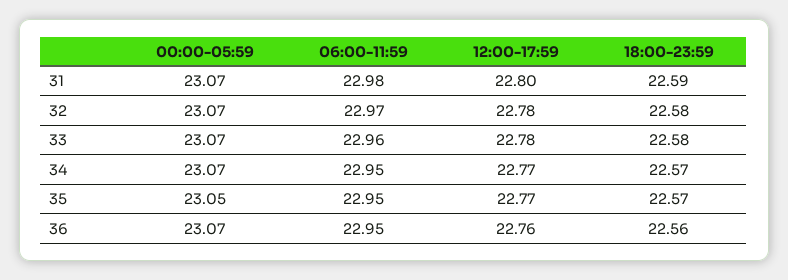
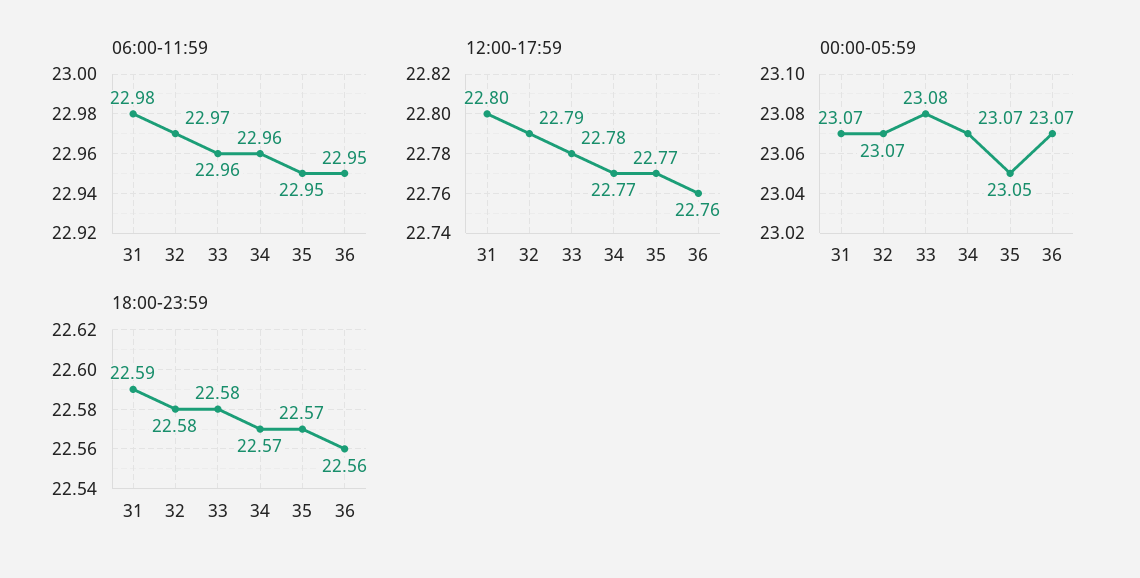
  {
    "00:00-05:59": {
      "31": 23.07,
      "32": 23.07,
-     "33": 23.07,
+     "33": 23.08,
      "34": 23.07,
      "35": 23.05,
      "36": 23.07
    },
    "06:00-11:59": {
      "31": 22.98,
      "32": 22.97,
      "33": 22.96,
-     "34": 22.95,
+     "34": 22.96,
      "35": 22.95,
      "36": 22.95
    },
    "12:00-17:59": {
      "31": 22.8,
-     "32": 22.78,
+     "32": 22.79,
      "33": 22.78,
      "34": 22.77,
      "35": 22.77,
      "36": 22.76
    },
    "18:00-23:59": {
      "31": 22.59,
      "32": 22.58,
      "33": 22.58,
      "34": 22.57,
      "35": 22.57,
      "36": 22.56
    }
  }

